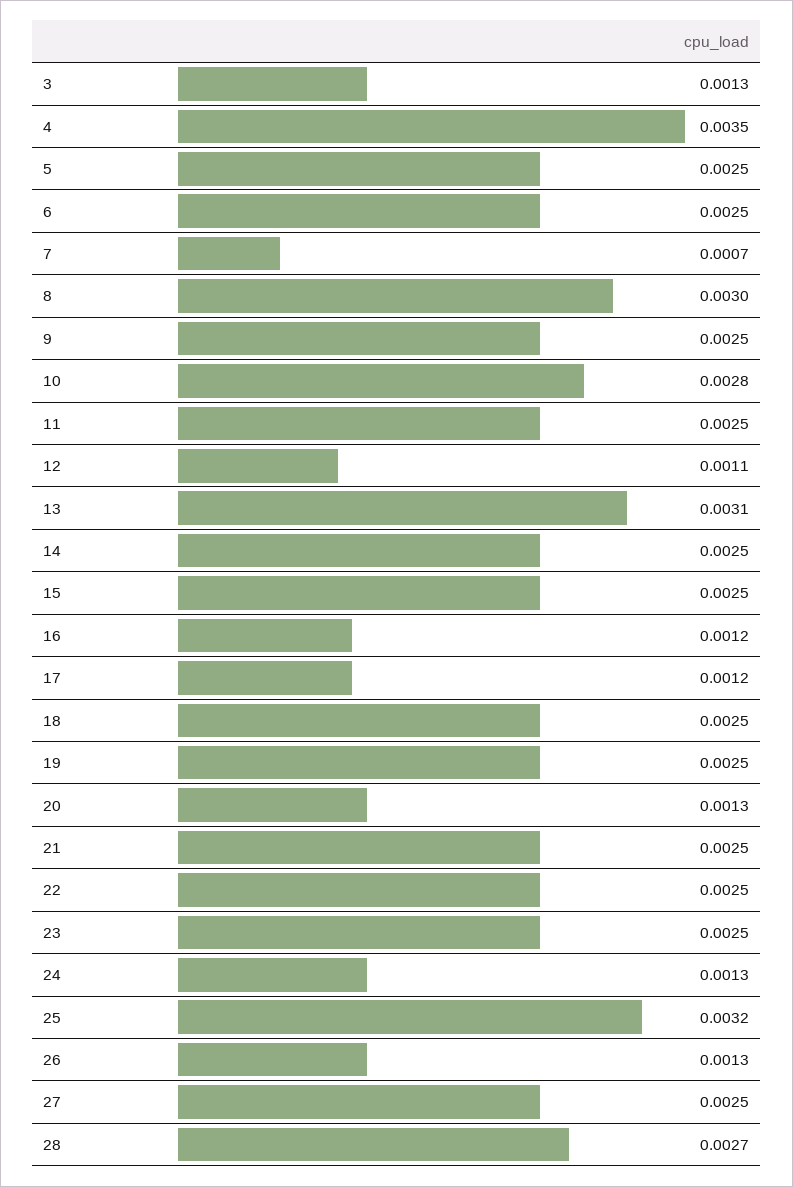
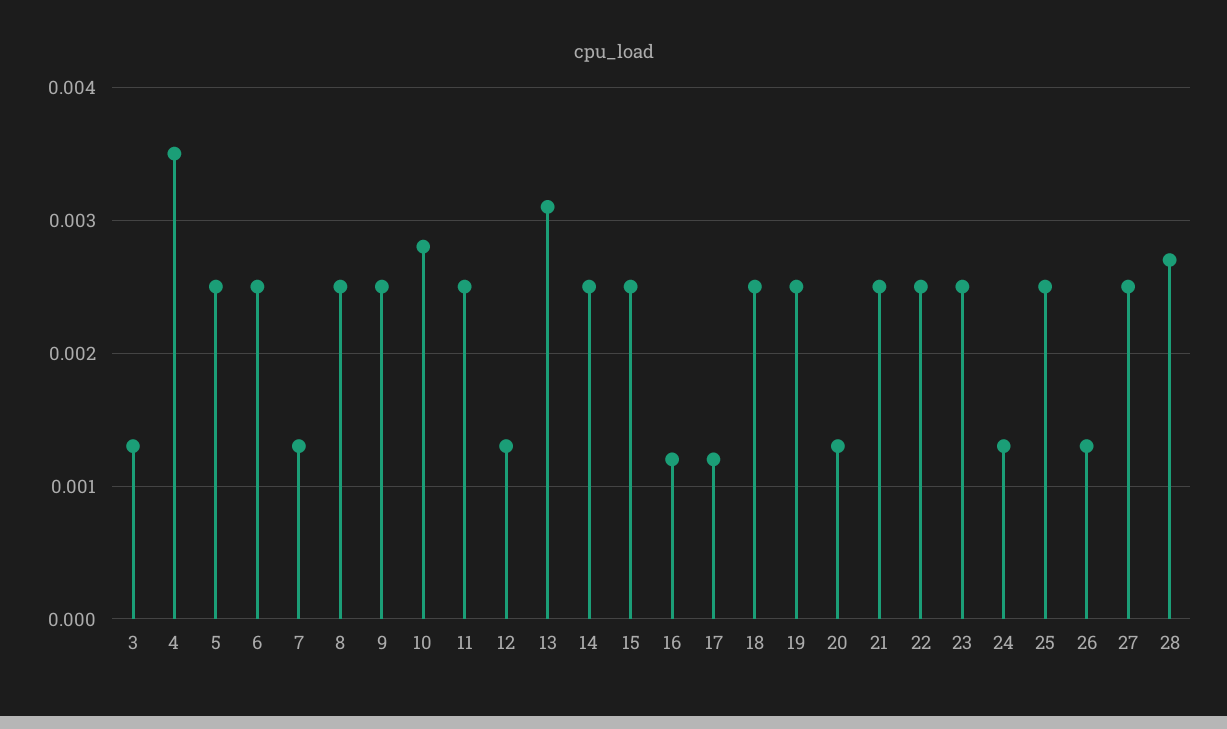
  {
    "3": 0.0013,
    "4": 0.0035,
    "5": 0.0025,
    "6": 0.0025,
-   "7": 0.0007,
+   "7": 0.0013,
-   "8": 0.003,
+   "8": 0.0025,
    "9": 0.0025,
    "10": 0.0028,
    "11": 0.0025,
-   "12": 0.0011,
+   "12": 0.0013,
    "13": 0.0031,
    "14": 0.0025,
    "15": 0.0025,
    "16": 0.0012,
    "17": 0.0012,
    "18": 0.0025,
    "19": 0.0025,
    "20": 0.0013,
    "21": 0.0025,
    "22": 0.0025,
    "23": 0.0025,
    "24": 0.0013,
-   "25": 0.0032,
+   "25": 0.0025,
    "26": 0.0013,
    "27": 0.0025,
    "28": 0.0027
  }

